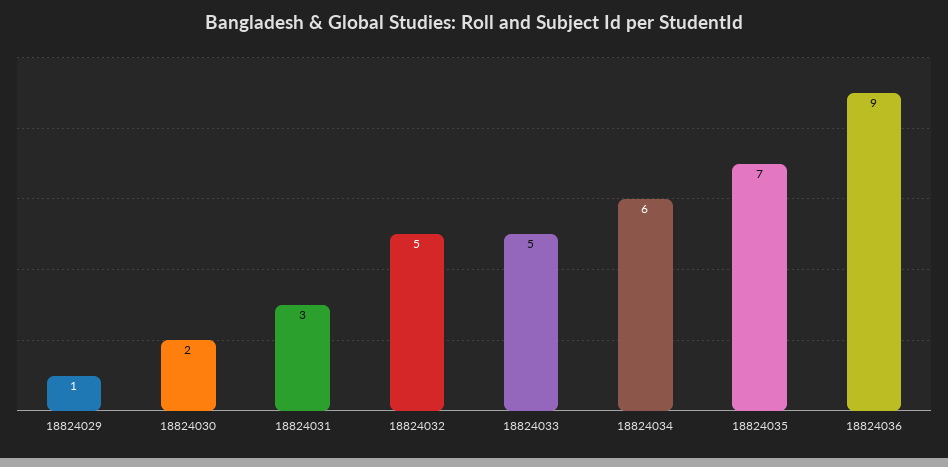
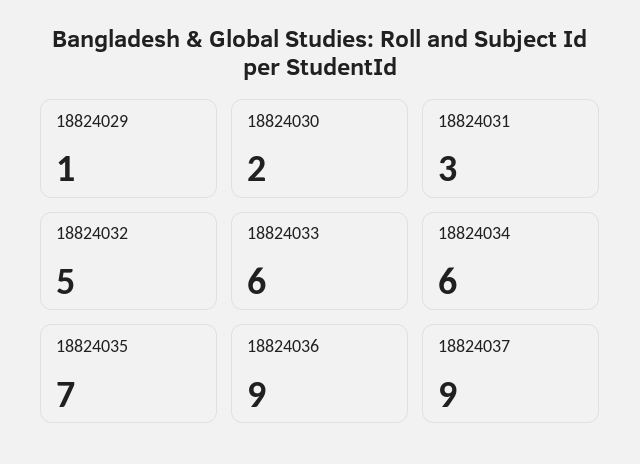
  {
    "18824029": 1,
    "18824030": 2,
    "18824031": 3,
    "18824032": 5,
-   "18824033": 5,
+   "18824033": 6,
    "18824034": 6,
    "18824035": 7,
-   "18824036": 9
+   "18824036": 9,
+   "18824037": 9
  }

